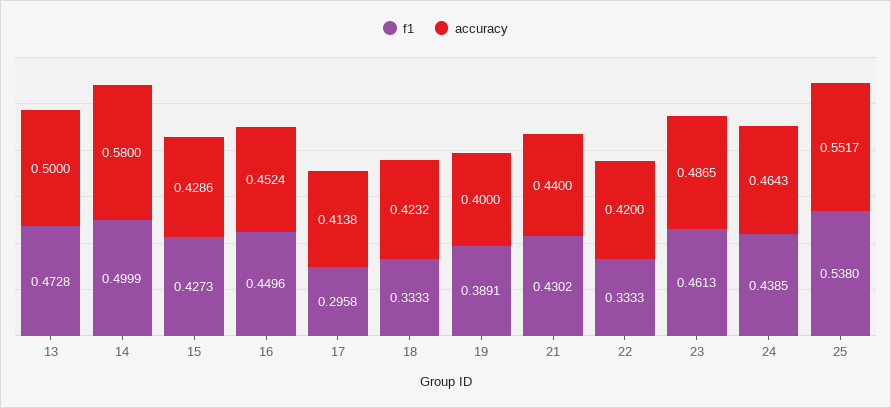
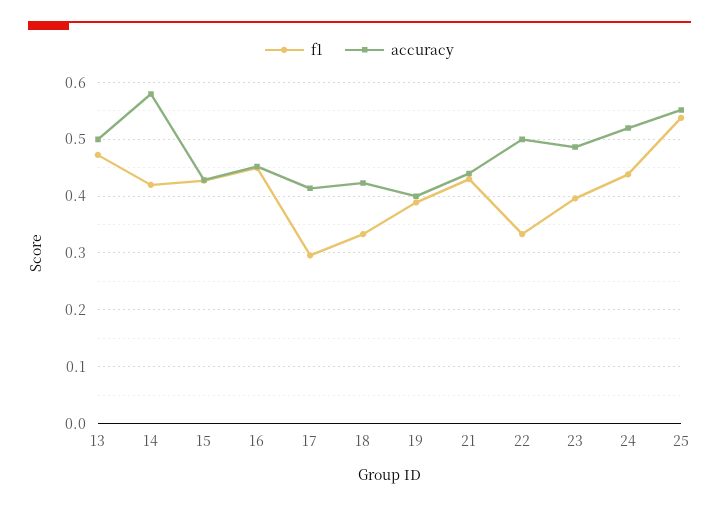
  {
    "f1": {
      "13": 0.4728,
-     "14": 0.4999,
+     "14": 0.42,
      "15": 0.4273,
      "16": 0.4496,
      "17": 0.2958,
      "18": 0.3333,
      "19": 0.3891,
      "21": 0.4302,
      "22": 0.3333,
-     "23": 0.4613,
+     "23": 0.4,
      "24": 0.4385,
      "25": 0.538
    },
    "accuracy": {
      "13": 0.5,
      "14": 0.58,
      "15": 0.4286,
      "16": 0.4524,
      "17": 0.4138,
      "18": 0.4232,
      "19": 0.4,
      "21": 0.44,
-     "22": 0.42,
+     "22": 0.5,
      "23": 0.4865,
-     "24": 0.4643,
+     "24": 0.52,
      "25": 0.5517
    }
  }

